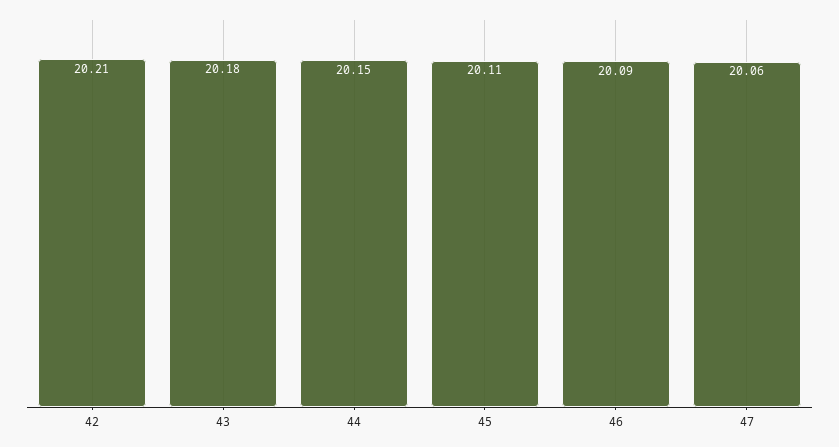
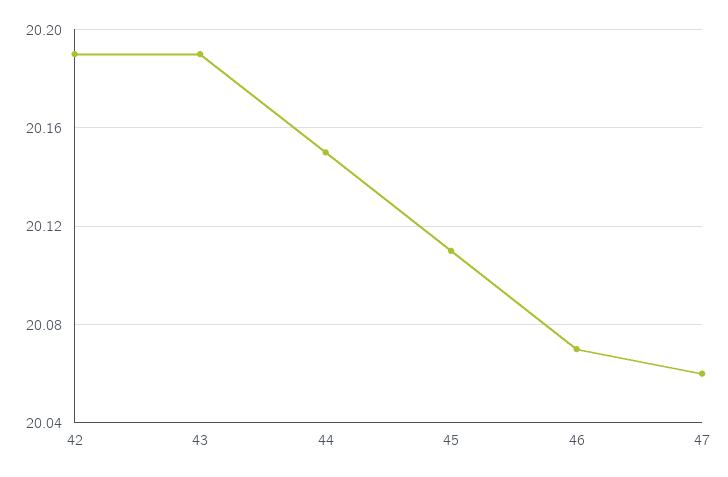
  {
-   "42": 20.21,
+   "42": 20.19,
-   "43": 20.18,
+   "43": 20.19,
    "44": 20.15,
    "45": 20.11,
-   "46": 20.09,
+   "46": 20.07,
    "47": 20.06
  }

